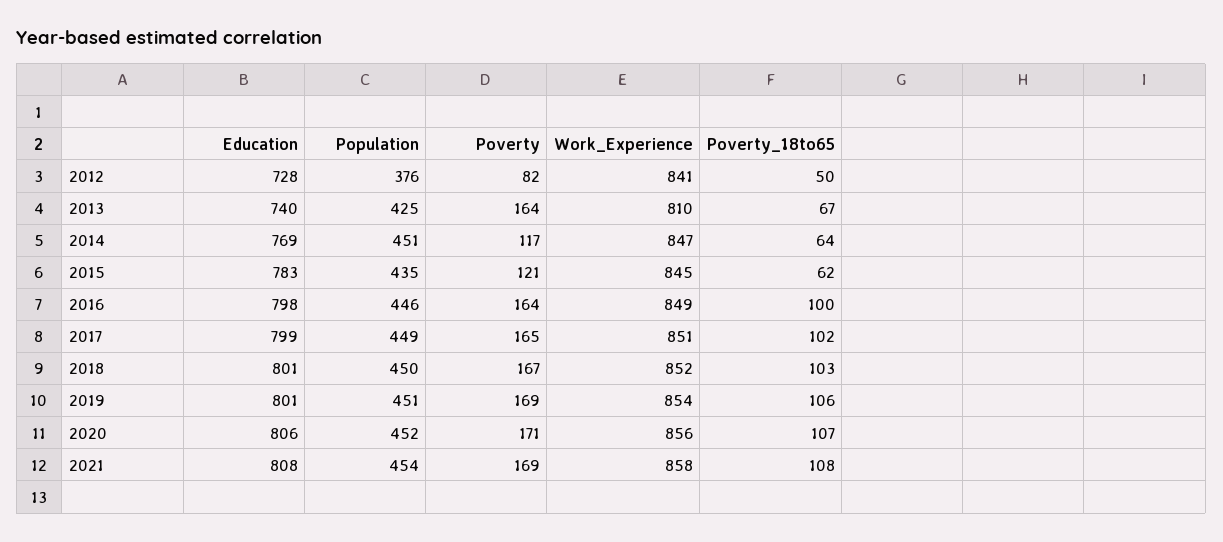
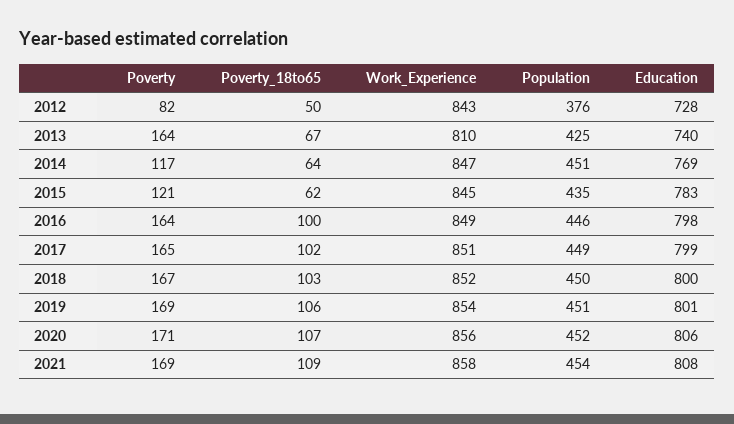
  {
    "Education": {
      "2012": 728,
      "2013": 740,
      "2014": 769,
      "2015": 783,
      "2016": 798,
      "2017": 799,
-     "2018": 801,
+     "2018": 800,
      "2019": 801,
      "2020": 806,
      "2021": 808
    },
    "Population": {
      "2012": 376,
      "2013": 425,
      "2014": 451,
      "2015": 435,
      "2016": 446,
      "2017": 449,
      "2018": 450,
      "2019": 451,
      "2020": 452,
      "2021": 454
    },
    "Poverty": {
      "2012": 82,
      "2013": 164,
      "2014": 117,
      "2015": 121,
      "2016": 164,
      "2017": 165,
      "2018": 167,
      "2019": 169,
      "2020": 171,
      "2021": 169
    },
    "Work_Experience": {
-     "2012": 841,
+     "2012": 843,
      "2013": 810,
      "2014": 847,
      "2015": 845,
      "2016": 849,
      "2017": 851,
      "2018": 852,
      "2019": 854,
      "2020": 856,
      "2021": 858
    },
    "Poverty_18to65": {
      "2012": 50,
      "2013": 67,
      "2014": 64,
      "2015": 62,
      "2016": 100,
      "2017": 102,
      "2018": 103,
      "2019": 106,
      "2020": 107,
-     "2021": 108
+     "2021": 109
    }
  }

